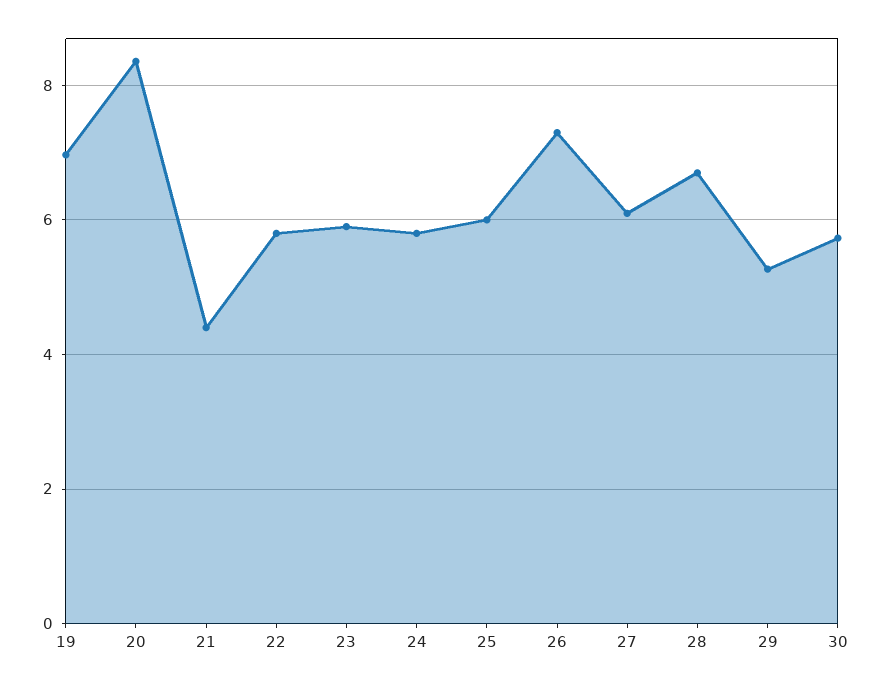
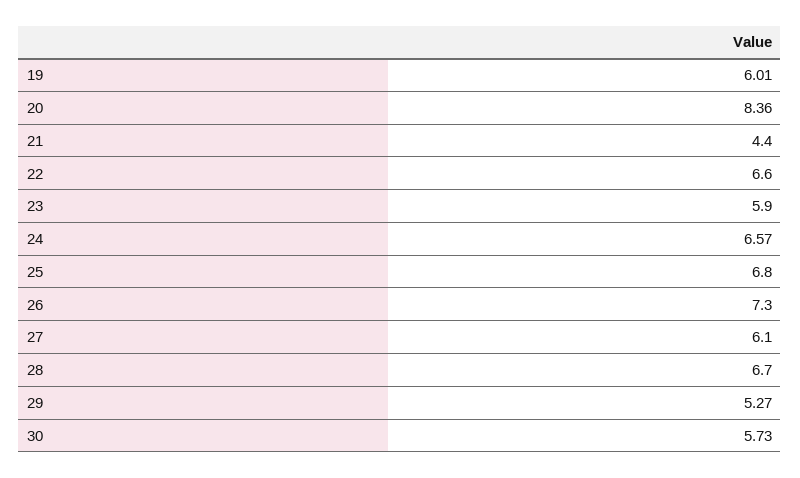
  {
-   "19": 7,
+   "19": 6.01,
    "20": 8.36,
    "21": 4.4,
-   "22": 5.8,
+   "22": 6.6,
    "23": 5.9,
-   "24": 5.8,
+   "24": 6.57,
-   "25": 6,
+   "25": 6.8,
    "26": 7.3,
    "27": 6.1,
    "28": 6.7,
    "29": 5.27,
    "30": 5.73
  }

